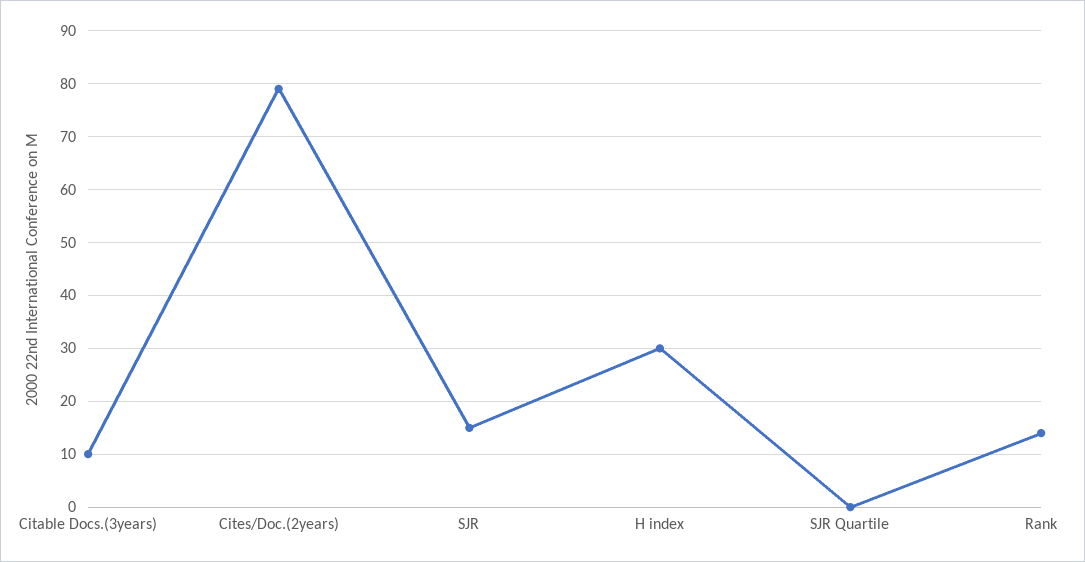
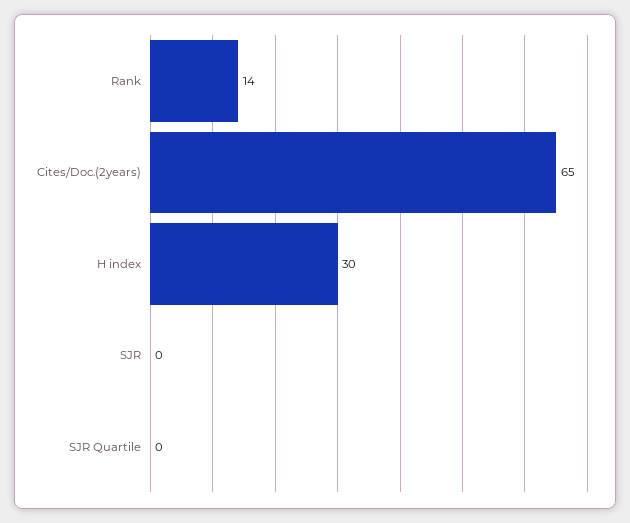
  {
-   "Citable Docs.(3years)": 10,
-   "Cites/Doc.(2years)": 80,
+   "Cites/Doc.(2years)": 65,
-   "SJR": 15,
+   "SJR": 0,
    "H index": 30,
    "SJR Quartile": 0,
    "Rank": 14
  }

